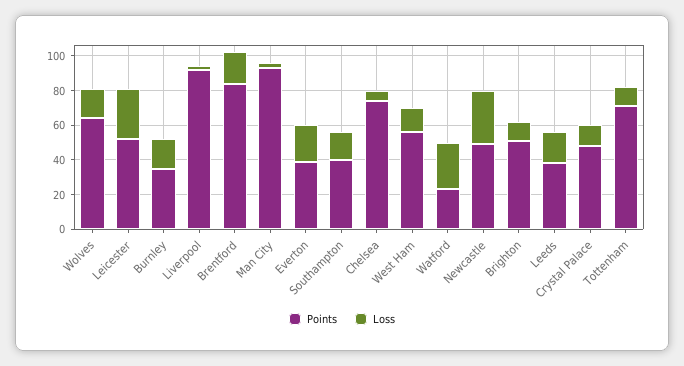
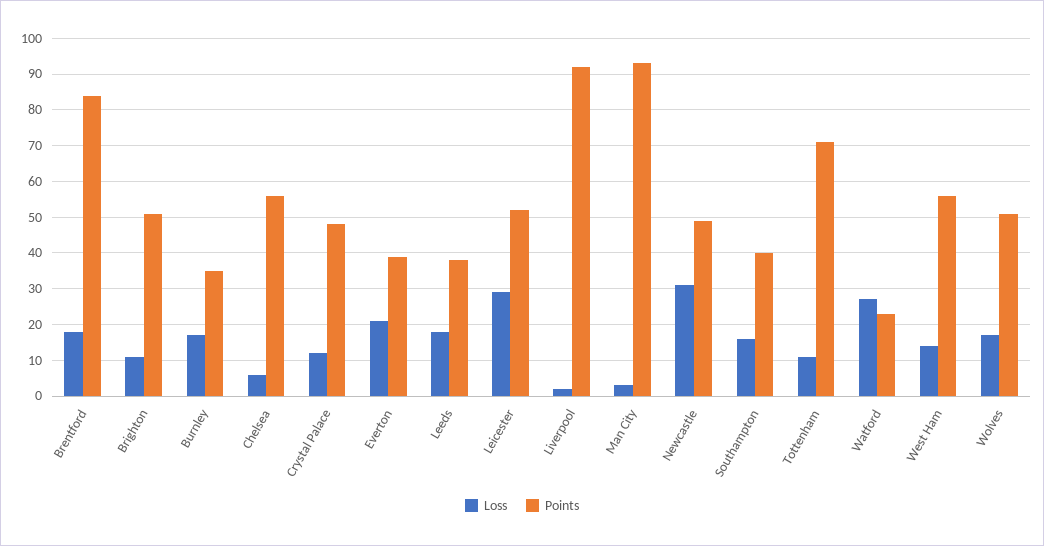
  {
    "Points": {
-     "Wolves": 65,
+     "Wolves": 50,
      "Leicester": 50,
      "Burnley": 35,
      "Liverpool": 90,
      "Brentford": 85,
      "Man City": 95,
      "Everton": 40,
      "Southampton": 40,
-     "Chelsea": 75,
+     "Chelsea": 55,
      "West Ham": 55,
      "Watford": 25,
      "Newcastle": 50,
      "Brighton": 50,
      "Leeds": 40,
      "Crystal Palace": 50,
      "Tottenham": 70
    },
    "Loss": {
      "Wolves": 15,
      "Leicester": 30,
      "Burnley": 15,
      "Liverpool": 0,
      "Brentford": 20,
      "Man City": 5,
      "Everton": 20,
      "Southampton": 15,
      "Chelsea": 5,
      "West Ham": 15,
      "Watford": 25,
      "Newcastle": 30,
      "Brighton": 10,
      "Leeds": 20,
      "Crystal Palace": 10,
      "Tottenham": 10
    }
  }

